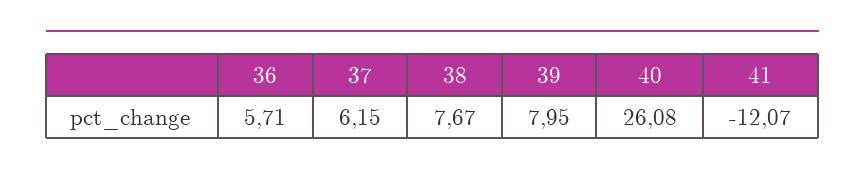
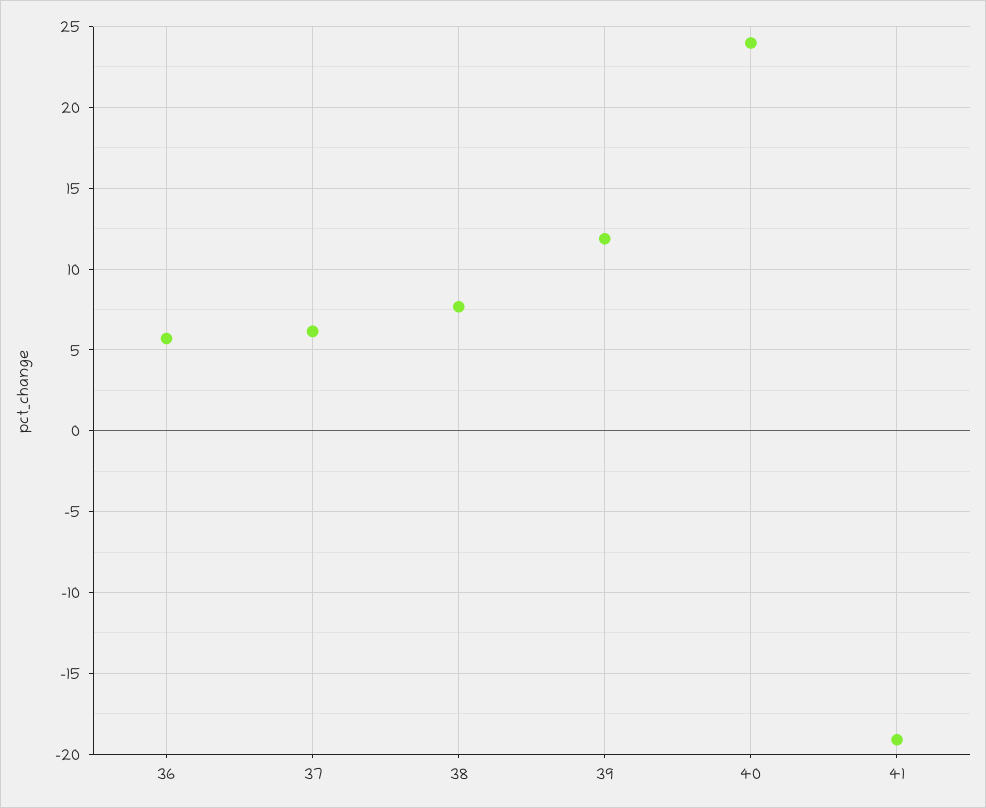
  {
    "36": 5.71,
    "37": 6.15,
    "38": 7.67,
-   "39": 7.95,
+   "39": 12,
-   "40": 26.08,
+   "40": 24,
-   "41": -12.07
+   "41": -19
  }

